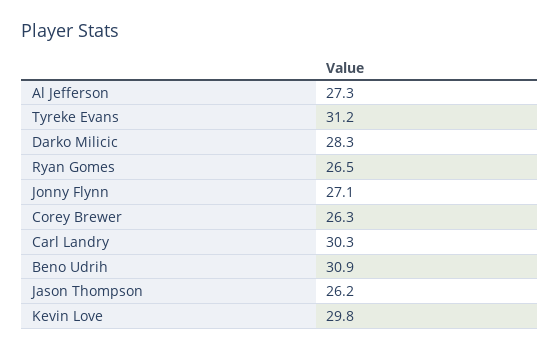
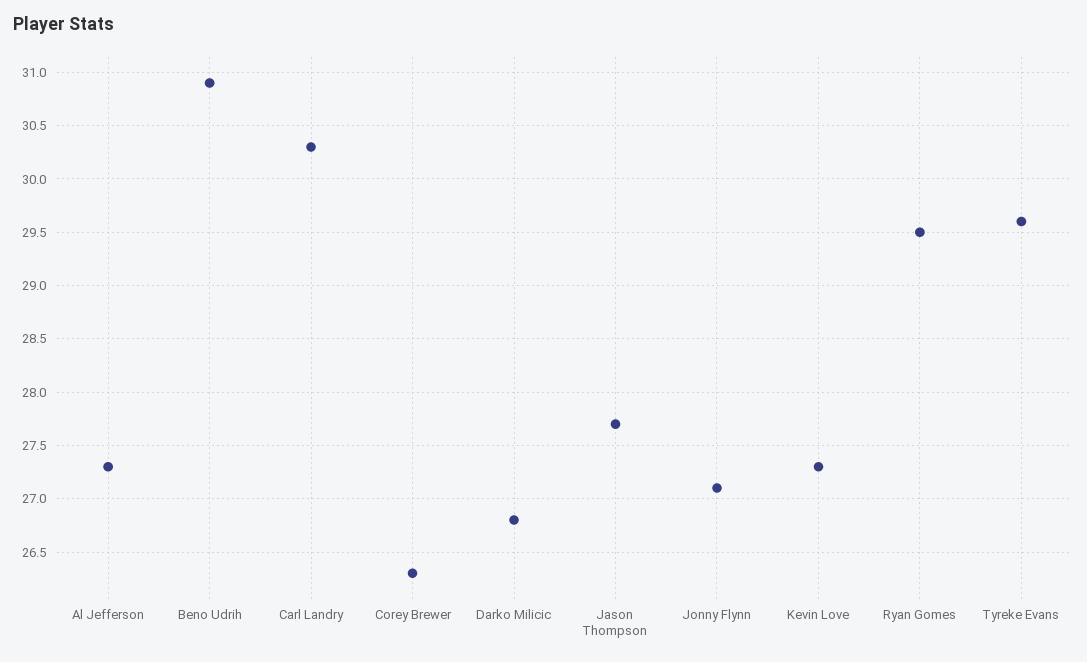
  {
    "Al Jefferson": 27.3,
-   "Tyreke Evans": 31.2,
+   "Tyreke Evans": 29.6,
-   "Darko Milicic": 28.3,
+   "Darko Milicic": 26.8,
-   "Ryan Gomes": 26.5,
+   "Ryan Gomes": 29.5,
    "Jonny Flynn": 27.1,
    "Corey Brewer": 26.3,
    "Carl Landry": 30.3,
    "Beno Udrih": 30.9,
-   "Jason Thompson": 26.2,
+   "Jason Thompson": 27.7,
-   "Kevin Love": 29.8
+   "Kevin Love": 27.3
  }

